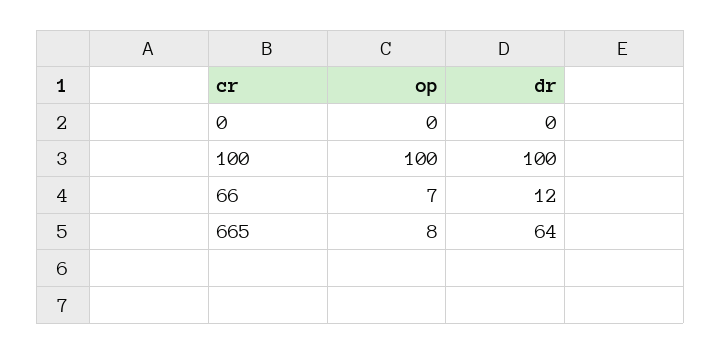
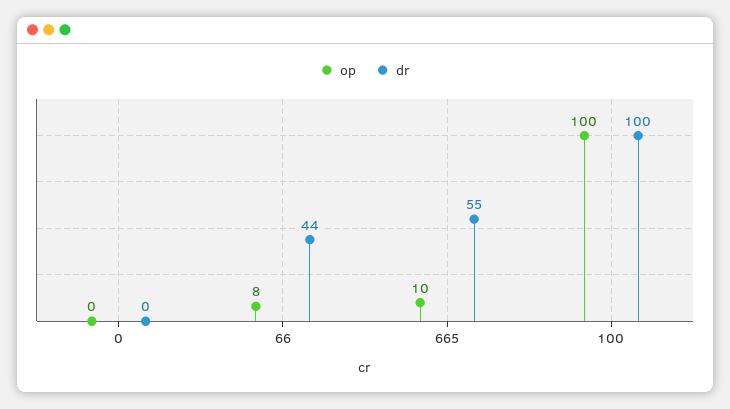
  {
    "op": {
      "0": 0,
      "100": 100,
-     "66": 7,
+     "66": 8,
-     "665": 8
+     "665": 10
    },
    "dr": {
      "0": 0,
      "100": 100,
-     "66": 12,
+     "66": 44,
-     "665": 64
+     "665": 55
    }
  }

